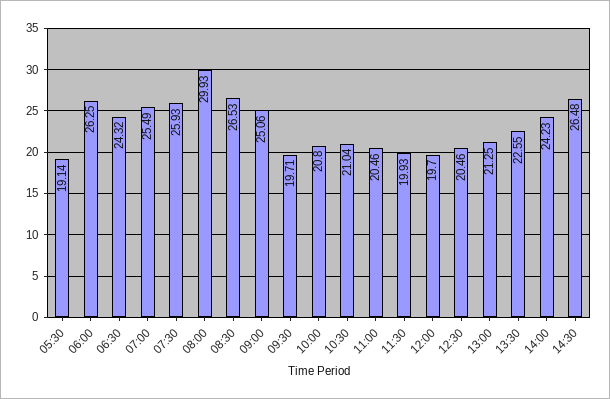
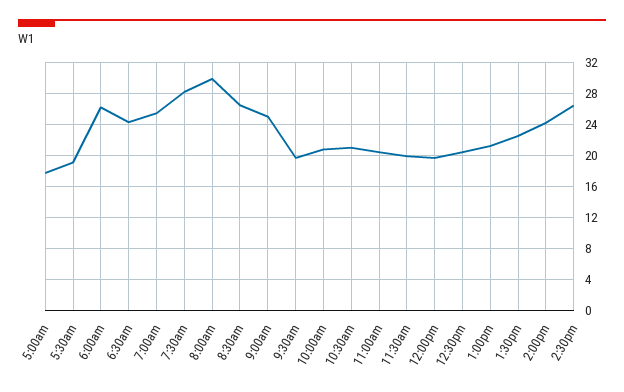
  {
    "05:30": 19.14,
    "06:00": 26.25,
    "06:30": 24.32,
    "07:00": 25.49,
-   "07:30": 25.93,
+   "07:30": 28,
    "08:00": 29.93,
    "08:30": 26.53,
    "09:00": 25.06,
    "09:30": 19.71,
    "10:00": 20.8,
    "10:30": 21.04,
    "11:00": 20.46,
    "11:30": 19.93,
    "12:00": 19.7,
    "12:30": 20.46,
    "13:00": 21.25,
    "13:30": 22.55,
    "14:00": 24.23,
-   "14:30": 26.48
+   "14:30": 26.48,
+   "5:00am": 18
  }

